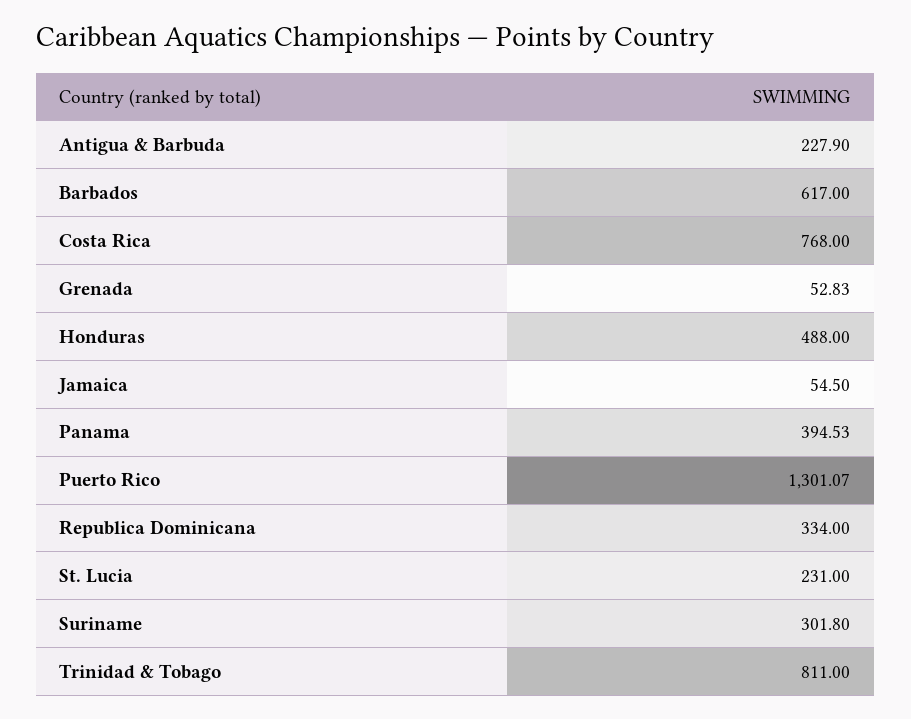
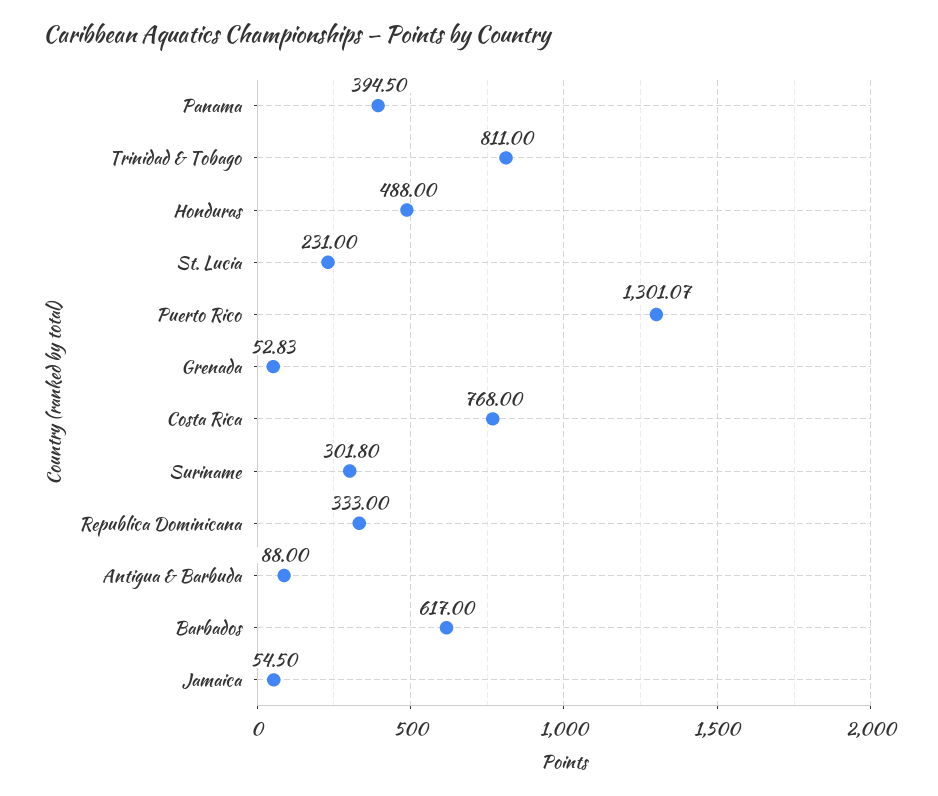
  {
-   "Antigua & Barbuda": 227.9,
+   "Antigua & Barbuda": 88,
    "Barbados": 617,
    "Costa Rica": 768,
    "Grenada": 52.83,
    "Honduras": 488,
    "Jamaica": 54.5,
-   "Panama": 394.53,
+   "Panama": 394.5,
    "Puerto Rico": 1301.07,
-   "Republica Dominicana": 334,
+   "Republica Dominicana": 333,
    "St. Lucia": 231,
    "Suriname": 301.8,
    "Trinidad & Tobago": 811
  }

